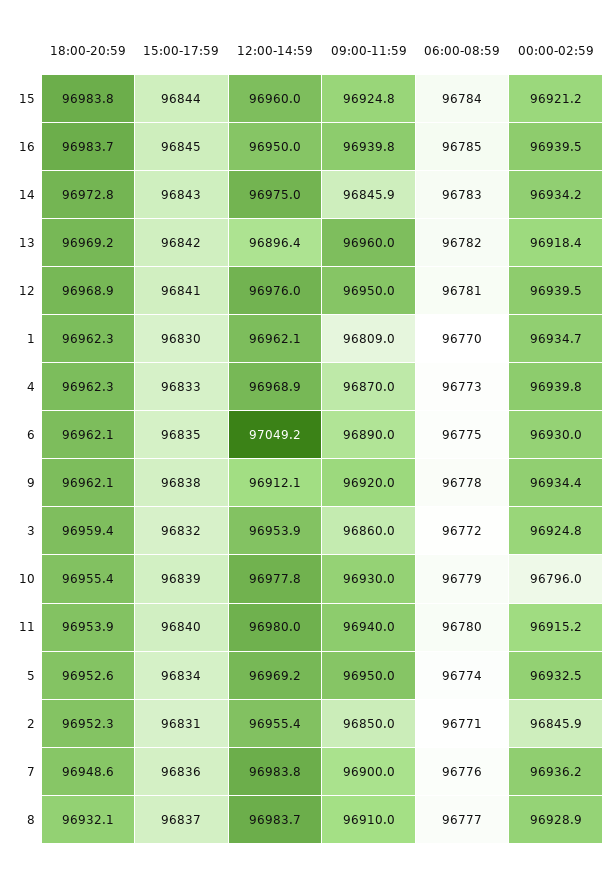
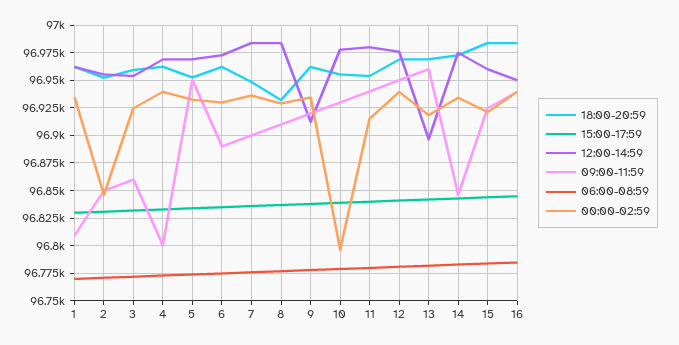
  {
    "18:00-20:59": {
      "15": 96983.8,
      "16": 96983.7,
      "14": 96972.8,
      "13": 96969.2,
      "12": 96968.9,
      "1": 96962.3,
      "4": 96962.3,
      "6": 96962.1,
      "9": 96962.1,
      "3": 96959.4,
      "10": 96955.4,
      "11": 96953.9,
      "5": 96952.6,
      "2": 96952.3,
      "7": 96948.6,
      "8": 96932.1
    },
    "15:00-17:59": {
      "15": 96844,
      "16": 96845,
      "14": 96843,
      "13": 96842,
      "12": 96841,
      "1": 96830,
      "4": 96833,
      "6": 96835,
      "9": 96838,
      "3": 96832,
      "10": 96839,
      "11": 96840,
      "5": 96834,
      "2": 96831,
      "7": 96836,
      "8": 96837
    },
    "12:00-14:59": {
      "15": 96960,
      "16": 96950,
      "14": 96975,
      "13": 96896.4,
      "12": 96976,
      "1": 96962.1,
      "4": 96968.9,
-     "6": 97049.2,
+     "6": 96975,
      "9": 96912.1,
      "3": 96953.9,
      "10": 96977.8,
      "11": 96980,
      "5": 96969.2,
      "2": 96955.4,
      "7": 96983.8,
      "8": 96983.7
    },
    "09:00-11:59": {
      "15": 96924.8,
      "16": 96939.8,
      "14": 96845.9,
      "13": 96960,
      "12": 96950,
      "1": 96809,
-     "4": 96870,
+     "4": 96800,
      "6": 96890,
      "9": 96920,
      "3": 96860,
      "10": 96930,
      "11": 96940,
      "5": 96950,
      "2": 96850,
      "7": 96900,
      "8": 96910
    },
    "06:00-08:59": {
      "15": 96784,
      "16": 96785,
      "14": 96783,
      "13": 96782,
      "12": 96781,
      "1": 96770,
      "4": 96773,
      "6": 96775,
      "9": 96778,
      "3": 96772,
      "10": 96779,
      "11": 96780,
      "5": 96774,
      "2": 96771,
      "7": 96776,
      "8": 96777
    },
    "00:00-02:59": {
      "15": 96921.2,
      "16": 96939.5,
      "14": 96934.2,
      "13": 96918.4,
      "12": 96939.5,
      "1": 96934.7,
      "4": 96939.8,
      "6": 96930,
      "9": 96934.4,
      "3": 96924.8,
      "10": 96796,
      "11": 96915.2,
      "5": 96932.5,
      "2": 96845.9,
      "7": 96936.2,
      "8": 96928.9
    }
  }

